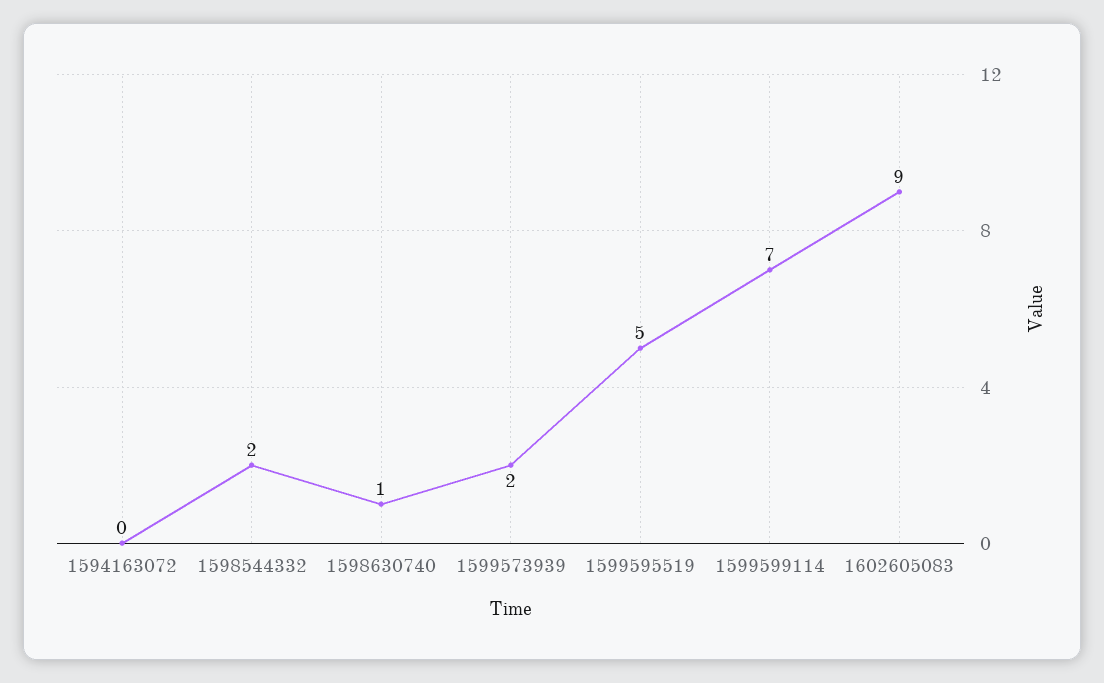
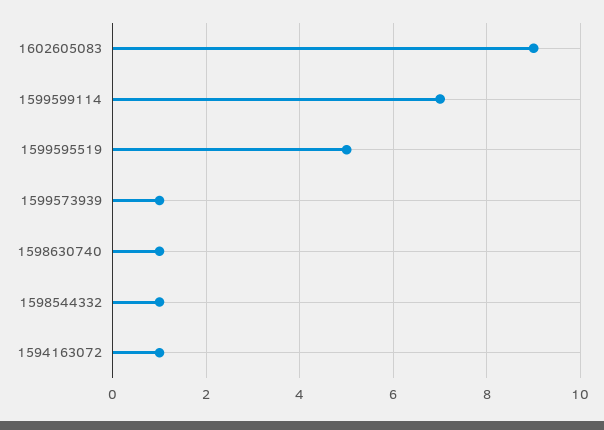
  {
-   "1594163072": 0,
+   "1594163072": 1,
-   "1598544332": 2,
+   "1598544332": 1,
    "1598630740": 1,
-   "1599573939": 2,
+   "1599573939": 1,
    "1599595519": 5,
    "1599599114": 7,
    "1602605083": 9
  }

